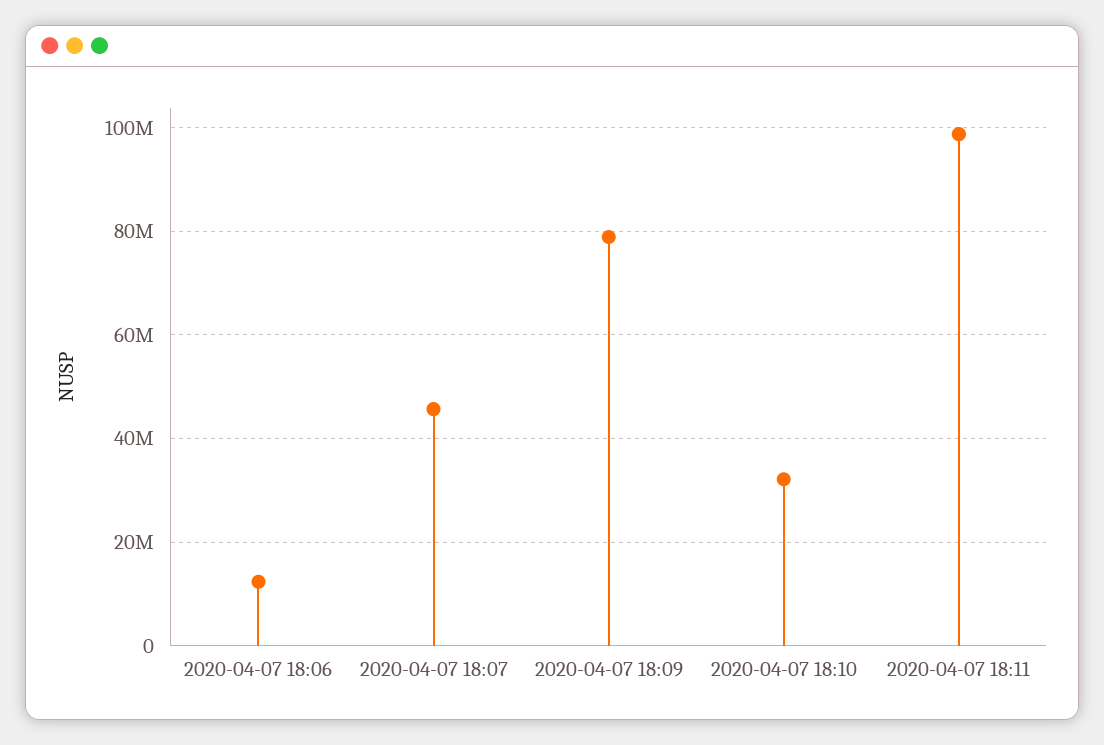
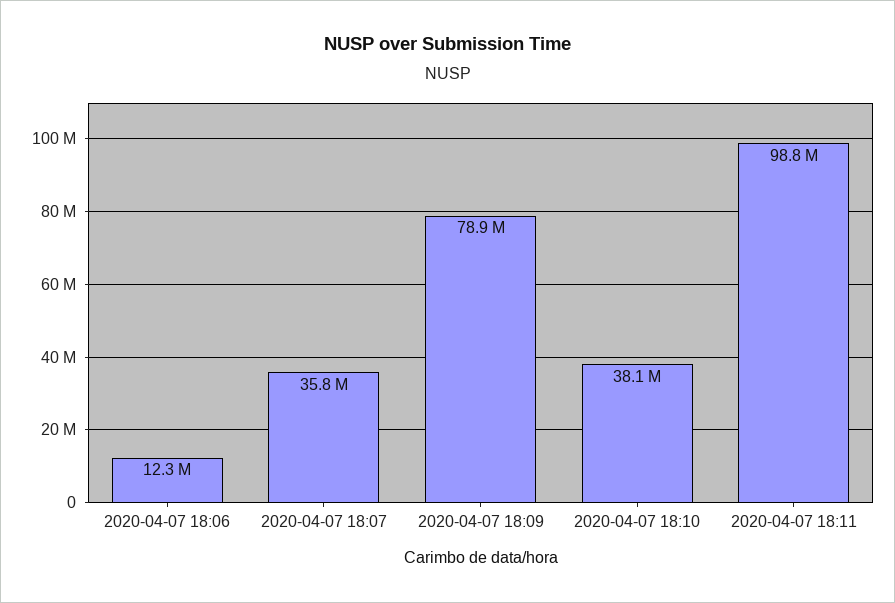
  {
    "2020-04-07 18:06": 12300000,
-   "2020-04-07 18:07": 46000000,
+   "2020-04-07 18:07": 35800000,
    "2020-04-07 18:09": 78900000,
-   "2020-04-07 18:10": 32000000,
+   "2020-04-07 18:10": 38100000,
    "2020-04-07 18:11": 98800000
  }

